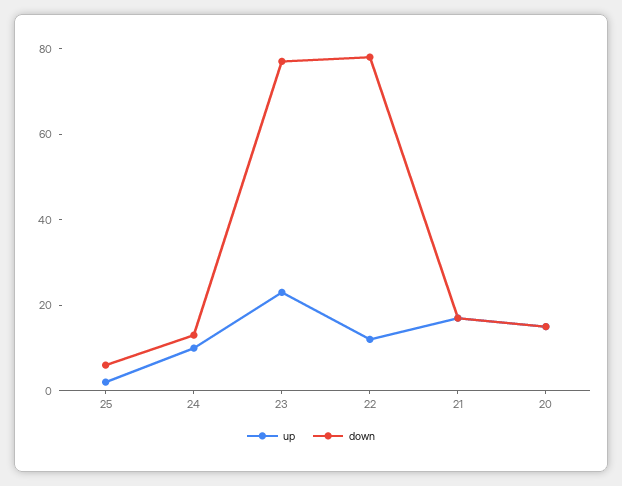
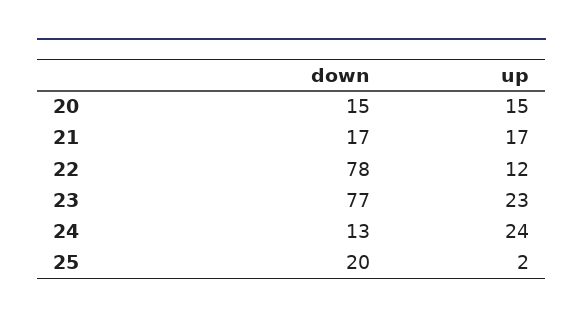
  {
    "up": {
      "25": 2,
-     "24": 10,
+     "24": 24,
      "23": 23,
      "22": 12,
      "21": 17,
      "20": 15
    },
    "down": {
-     "25": 5,
+     "25": 20,
      "24": 13,
      "23": 77,
      "22": 78,
      "21": 17,
      "20": 15
    }
  }

